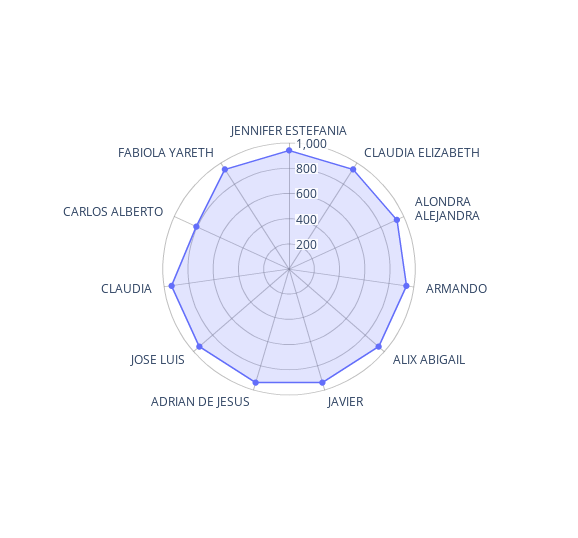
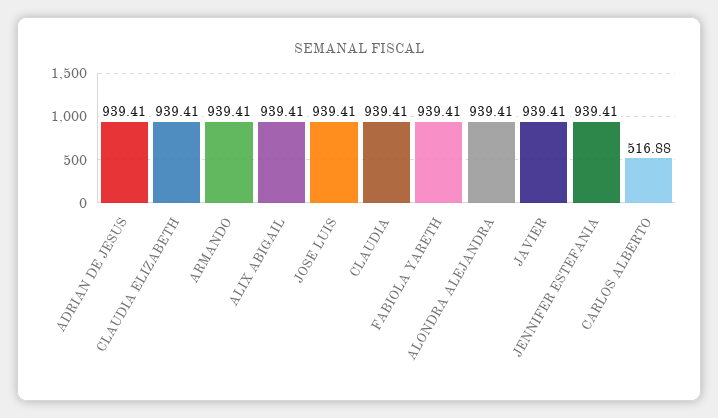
  {
    "JENNIFER ESTEFANIA": 939.41,
    "CLAUDIA ELIZABETH": 939.41,
    "ALONDRA ALEJANDRA": 939.41,
    "ARMANDO": 939.41,
    "ALIX ABIGAIL": 939.41,
    "JAVIER": 939.41,
    "ADRIAN DE JESUS": 939.41,
    "JOSE LUIS": 939.41,
    "CLAUDIA": 939.41,
-   "CARLOS ALBERTO": 800,
+   "CARLOS ALBERTO": 516.88,
    "FABIOLA YARETH": 939.41
  }

